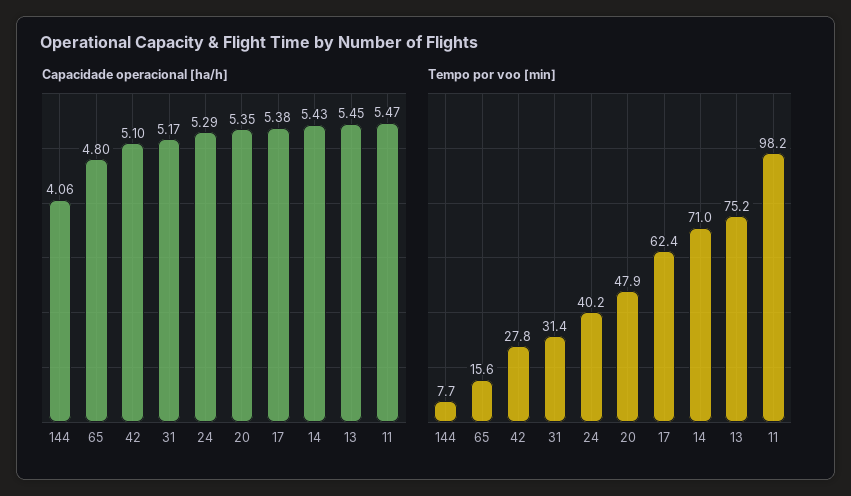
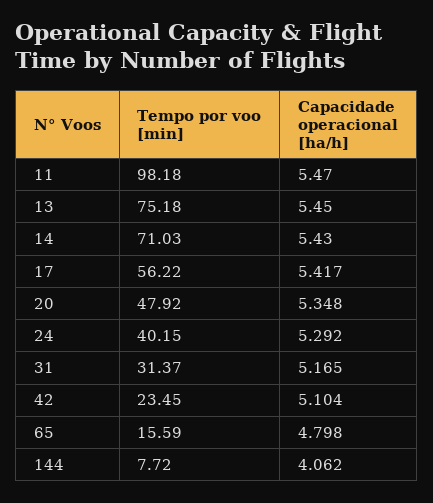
  {
    "Capacidade operacional [ha/h]": {
      "144": 4.062,
      "65": 4.798,
      "42": 5.104,
      "31": 5.165,
      "24": 5.292,
      "20": 5.348,
-     "17": 5.38,
+     "17": 5.417,
      "14": 5.43,
      "13": 5.45,
      "11": 5.47
    },
    "Tempo por voo [min]": {
      "144": 7.72,
      "65": 15.59,
-     "42": 27.8,
+     "42": 23.45,
      "31": 31.37,
      "24": 40.15,
      "20": 47.92,
-     "17": 62.4,
+     "17": 56.22,
      "14": 71.03,
      "13": 75.18,
      "11": 98.18
    }
  }

